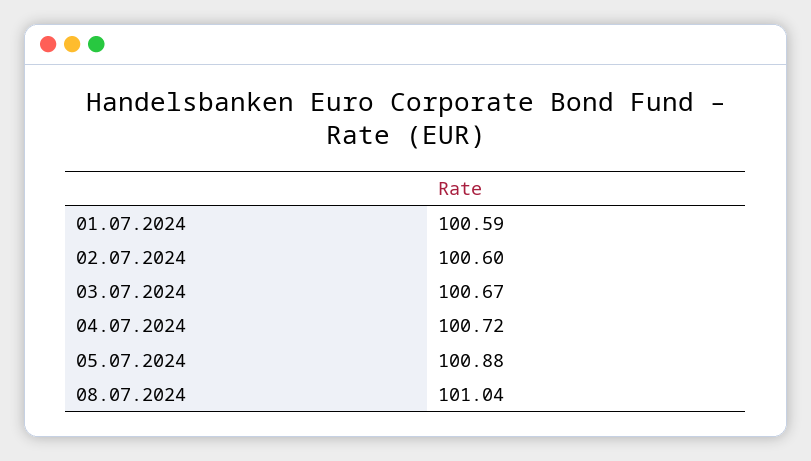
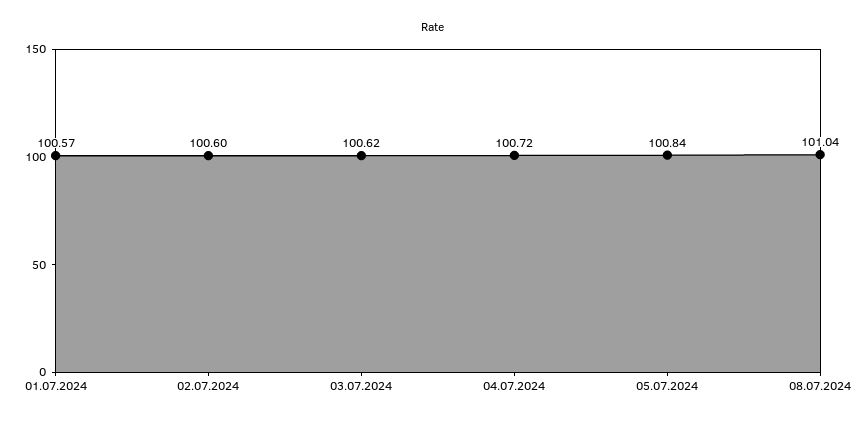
  {
-   "01.07.2024": 100.59,
+   "01.07.2024": 100.57,
    "02.07.2024": 100.6,
-   "03.07.2024": 100.67,
+   "03.07.2024": 100.62,
    "04.07.2024": 100.72,
-   "05.07.2024": 100.88,
+   "05.07.2024": 100.84,
    "08.07.2024": 101.04
  }

